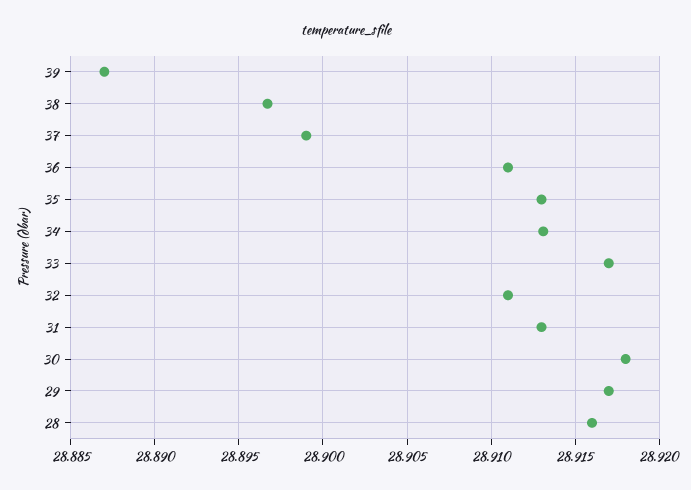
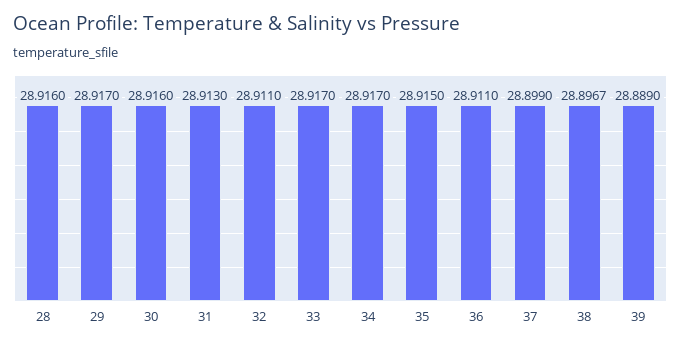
  {
-   "39": 28.887,
+   "39": 28.889,
    "38": 28.8967,
    "37": 28.899,
    "36": 28.911,
-   "35": 28.913,
+   "35": 28.915,
-   "34": 28.913,
+   "34": 28.917,
    "33": 28.917,
    "32": 28.911,
    "31": 28.913,
-   "30": 28.918,
+   "30": 28.916,
    "29": 28.917,
    "28": 28.916
  }

